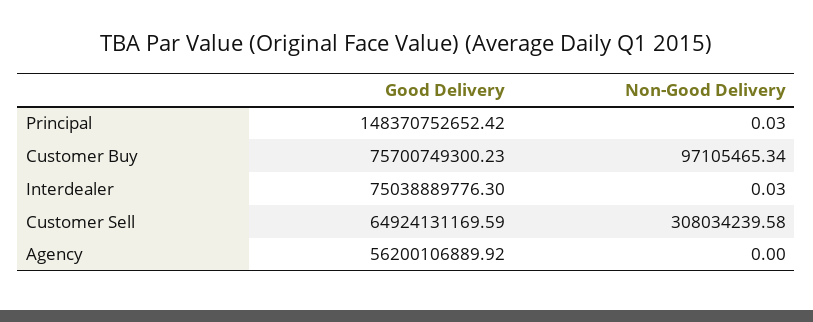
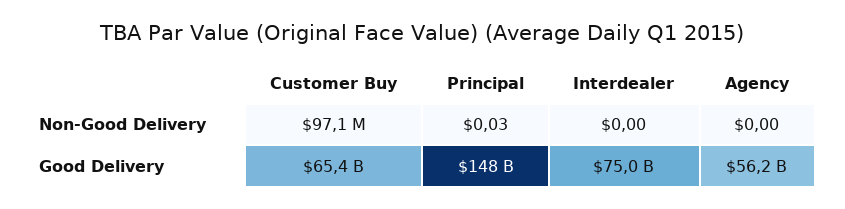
  {
    "Good Delivery": {
      "Principal": 148370752652.42,
-     "Customer Buy": 75700749300.23,
+     "Customer Buy": 65400000000,
      "Interdealer": 75038889776.3,
-     "Customer Sell": 64924131169.59,
      "Agency": 56200106889.92
    },
    "Non-Good Delivery": {
      "Principal": 0.03,
      "Customer Buy": 97105465.34,
-     "Interdealer": 0.03,
+     "Interdealer": 0,
-     "Customer Sell": 308034239.58,
      "Agency": 0
    }
  }

